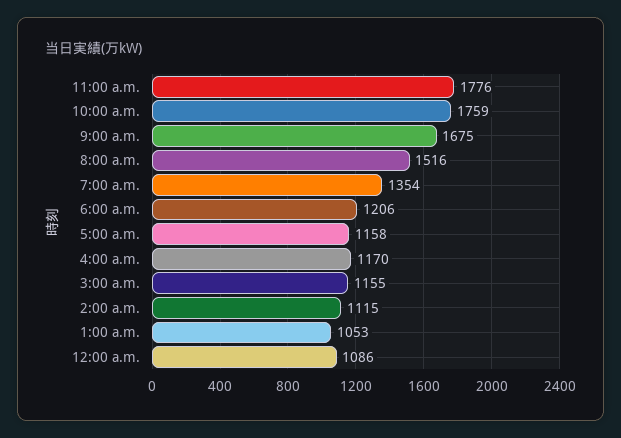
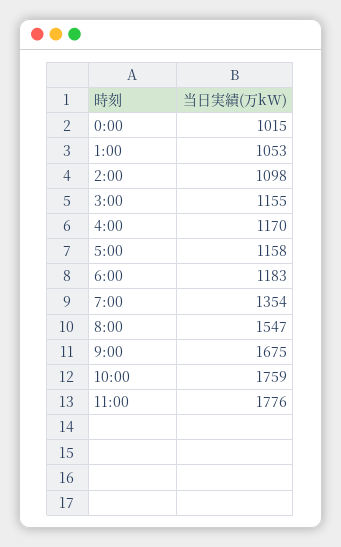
  {
    "11:00 a.m.": 1776,
    "10:00 a.m.": 1759,
    "9:00 a.m.": 1675,
-   "8:00 a.m.": 1516,
+   "8:00 a.m.": 1547,
    "7:00 a.m.": 1354,
-   "6:00 a.m.": 1206,
+   "6:00 a.m.": 1183,
    "5:00 a.m.": 1158,
    "4:00 a.m.": 1170,
    "3:00 a.m.": 1155,
-   "2:00 a.m.": 1115,
+   "2:00 a.m.": 1098,
    "1:00 a.m.": 1053,
-   "12:00 a.m.": 1086
+   "12:00 a.m.": 1015
  }

